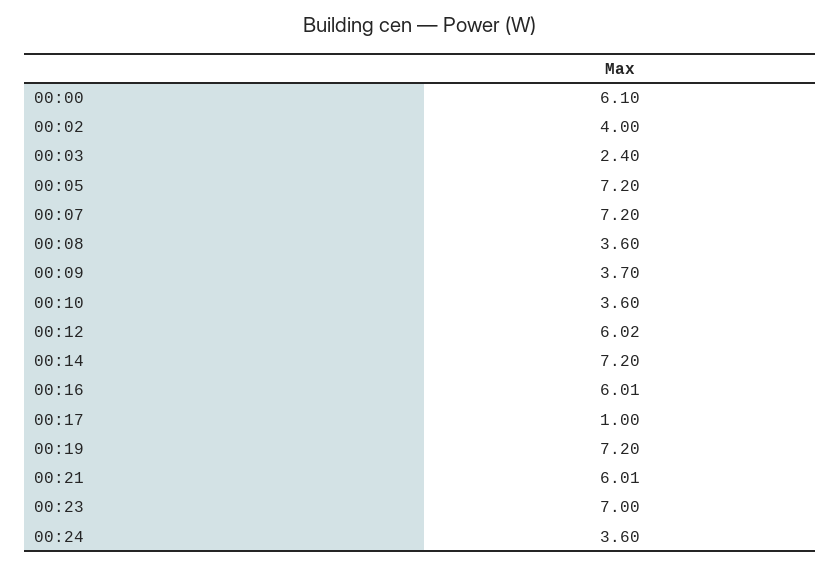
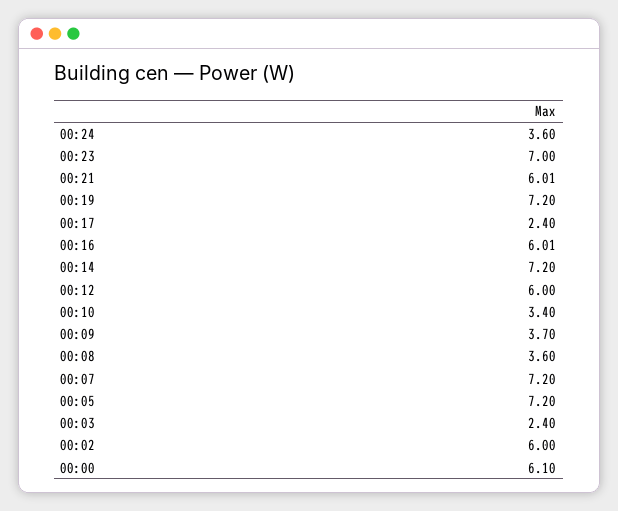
  {
    "00:00": 6.1,
-   "00:02": 4,
+   "00:02": 6,
    "00:03": 2.4,
    "00:05": 7.2,
    "00:07": 7.2,
    "00:08": 3.6,
    "00:09": 3.7,
-   "00:10": 3.6,
+   "00:10": 3.4,
-   "00:12": 6.02,
+   "00:12": 6,
    "00:14": 7.2,
    "00:16": 6.01,
-   "00:17": 1,
+   "00:17": 2.4,
    "00:19": 7.2,
    "00:21": 6.01,
    "00:23": 7,
    "00:24": 3.6
  }

